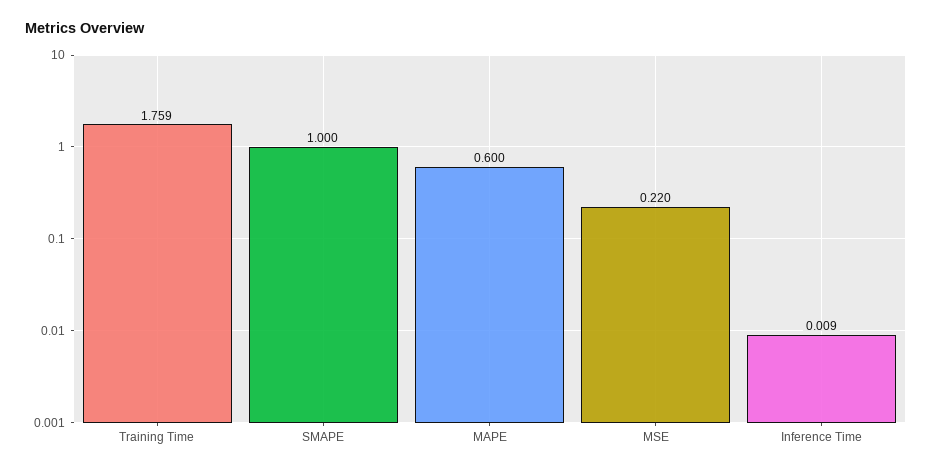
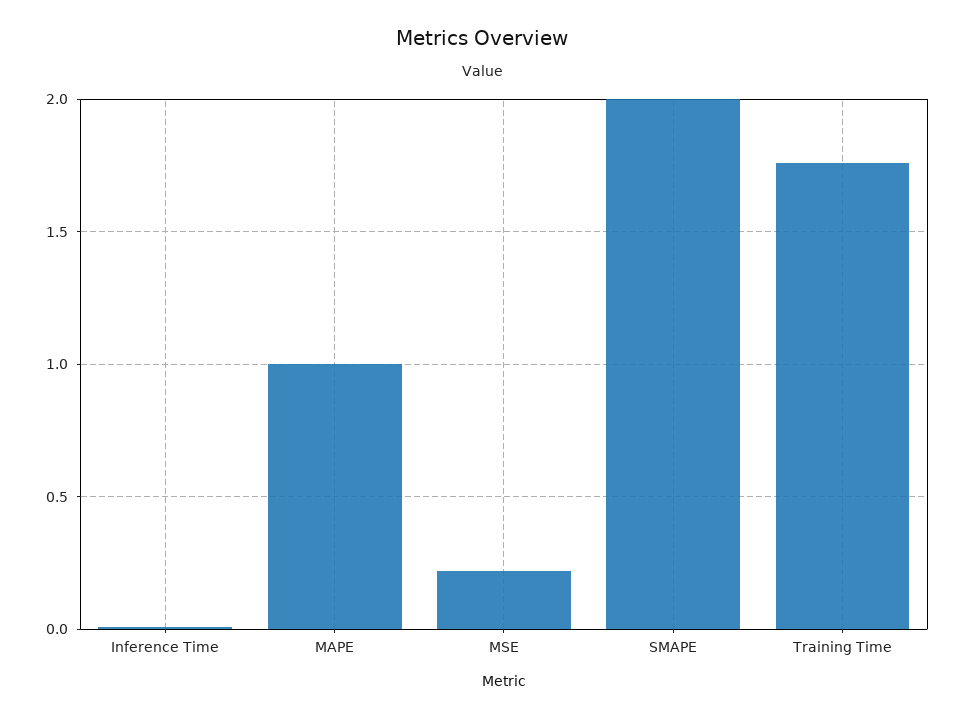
  {
    "Training Time": 1.759,
-   "SMAPE": 1,
+   "SMAPE": 2,
-   "MAPE": 0.6,
+   "MAPE": 1,
    "MSE": 0.22,
    "Inference Time": 0.009
  }

